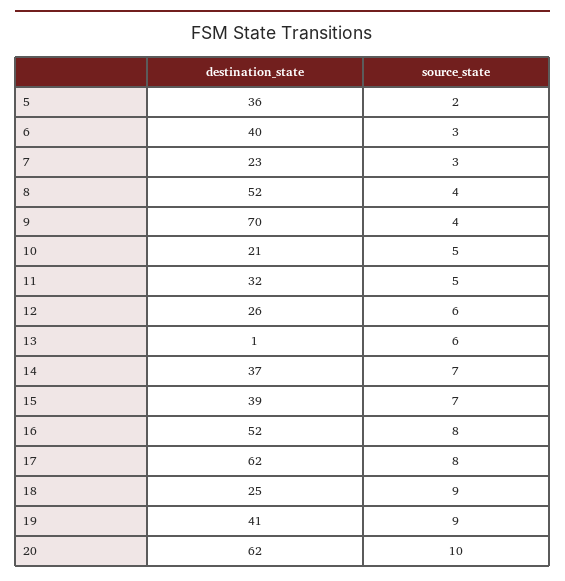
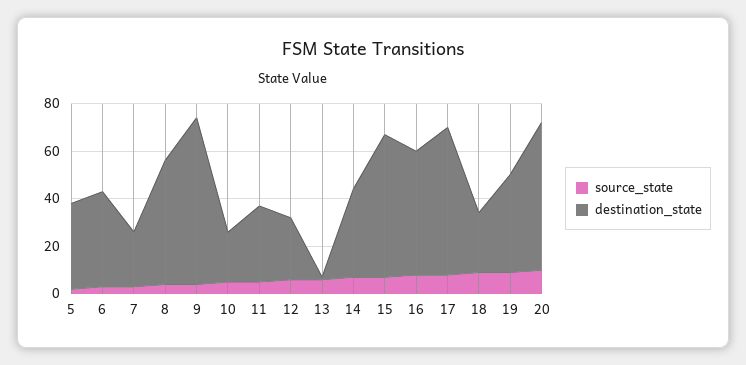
  {
    "destination_state": {
      "5": 36,
      "6": 40,
      "7": 23,
      "8": 52,
      "9": 70,
      "10": 21,
      "11": 32,
      "12": 26,
      "13": 1,
      "14": 37,
-     "15": 39,
+     "15": 60,
      "16": 52,
      "17": 62,
      "18": 25,
      "19": 41,
      "20": 62
    },
    "source_state": {
      "5": 2,
      "6": 3,
      "7": 3,
      "8": 4,
      "9": 4,
      "10": 5,
      "11": 5,
      "12": 6,
      "13": 6,
      "14": 7,
      "15": 7,
      "16": 8,
      "17": 8,
      "18": 9,
      "19": 9,
      "20": 10
    }
  }

